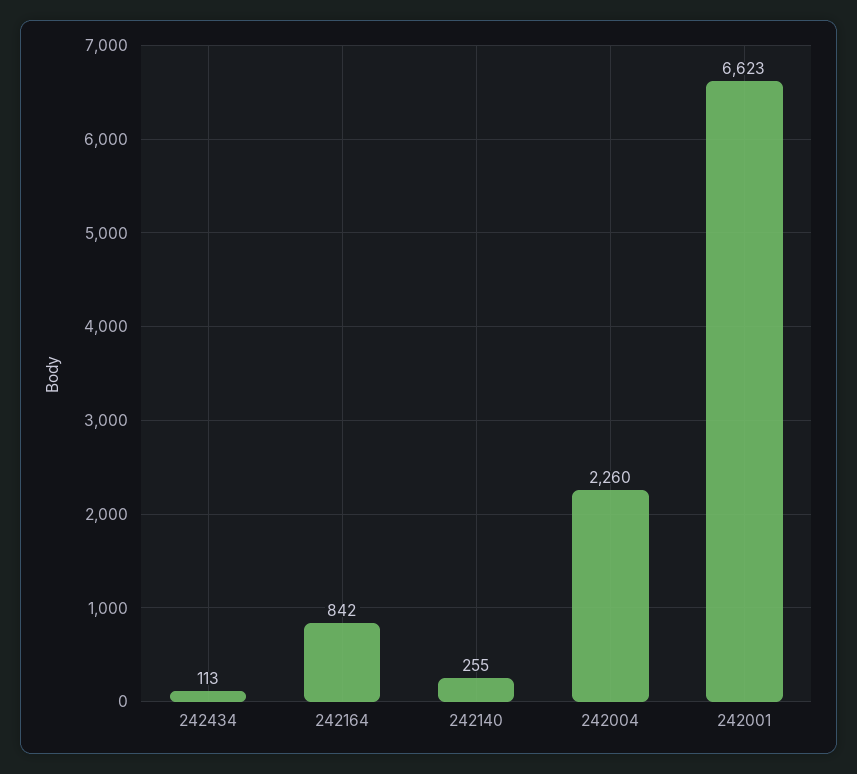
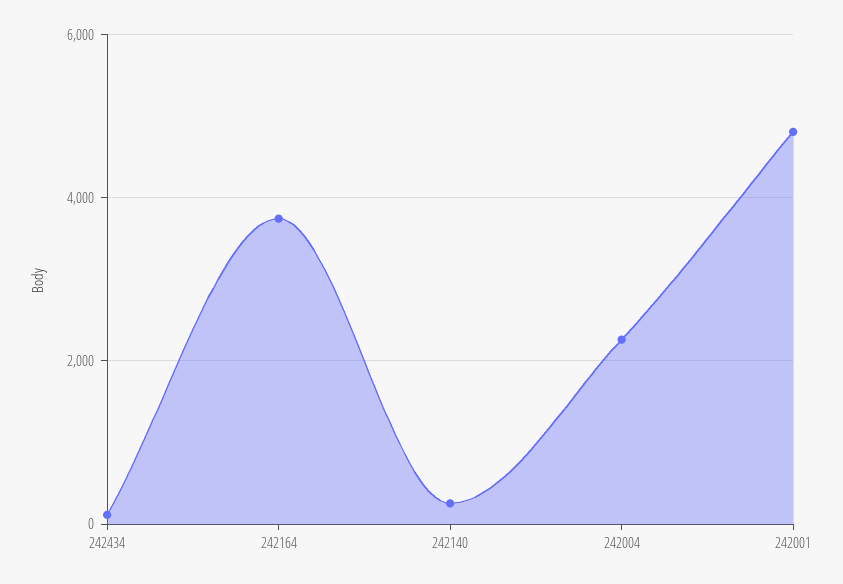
  {
    "242434": 113,
-   "242164": 842,
+   "242164": 3800,
    "242140": 255,
    "242004": 2260,
-   "242001": 6623
+   "242001": 4800
  }

